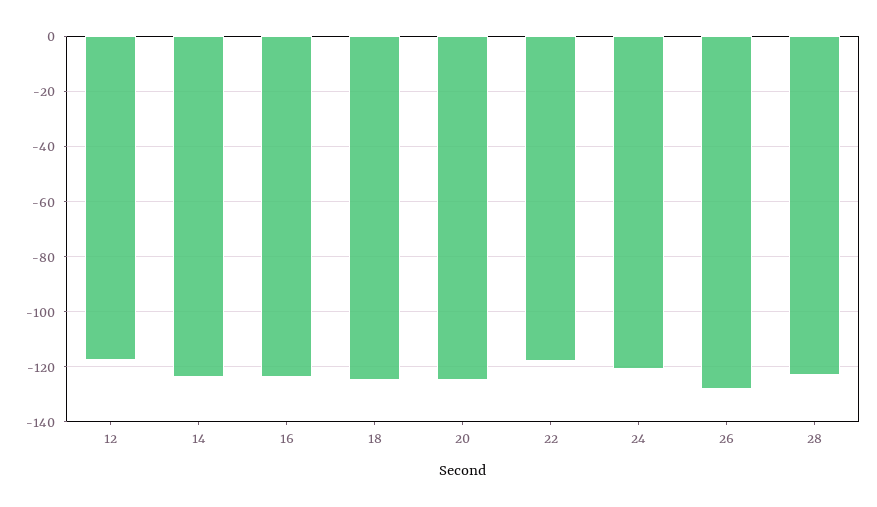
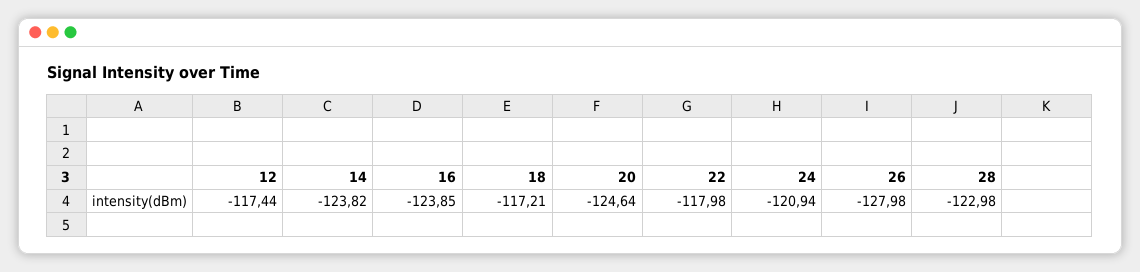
  {
    "12": -117.44,
    "14": -123.82,
    "16": -123.85,
-   "18": -125,
+   "18": -117.21,
    "20": -124.64,
    "22": -117.98,
    "24": -120.94,
    "26": -127.98,
    "28": -122.98
  }

